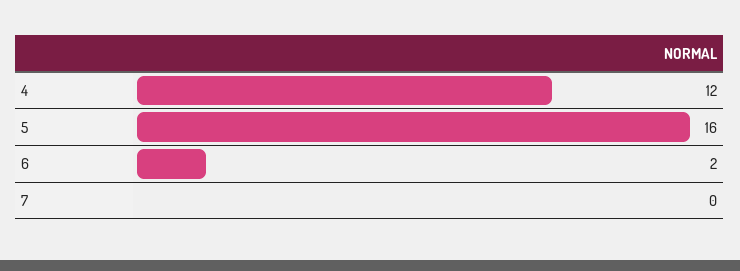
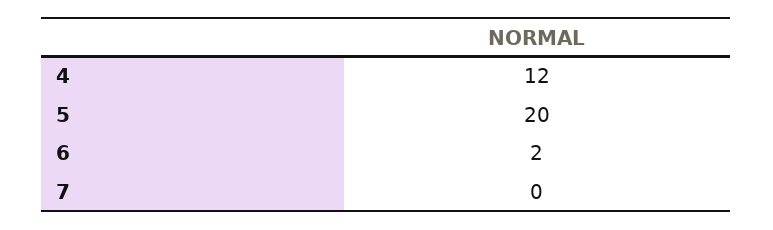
  {
    "4": 12,
-   "5": 16,
+   "5": 20,
    "6": 2,
    "7": 0
  }

